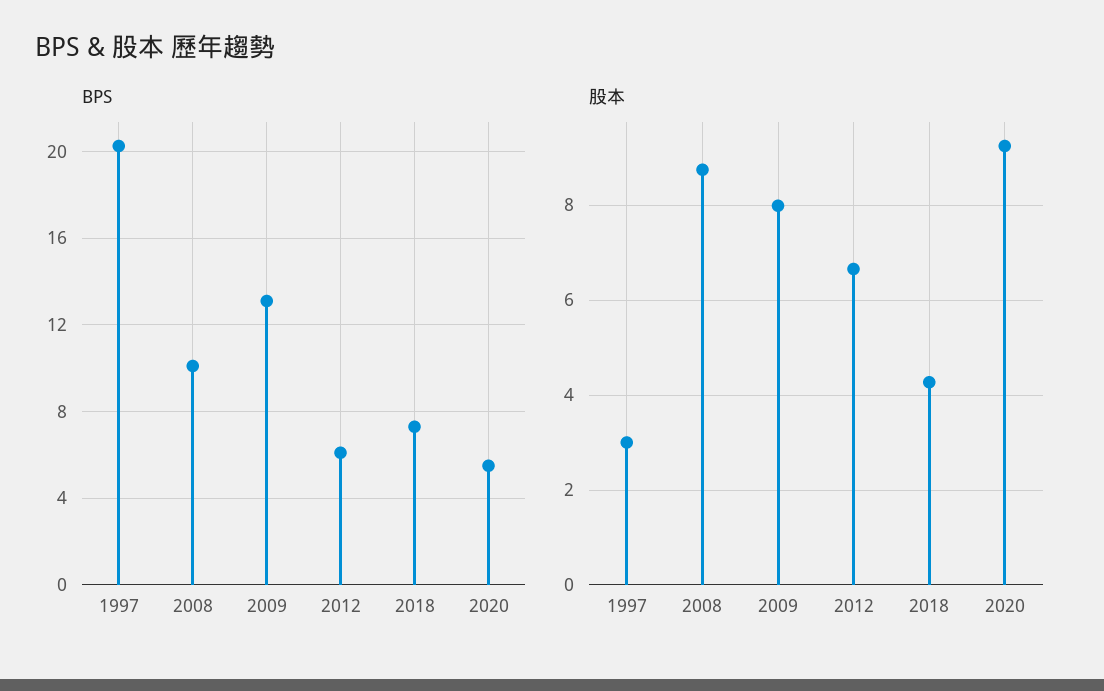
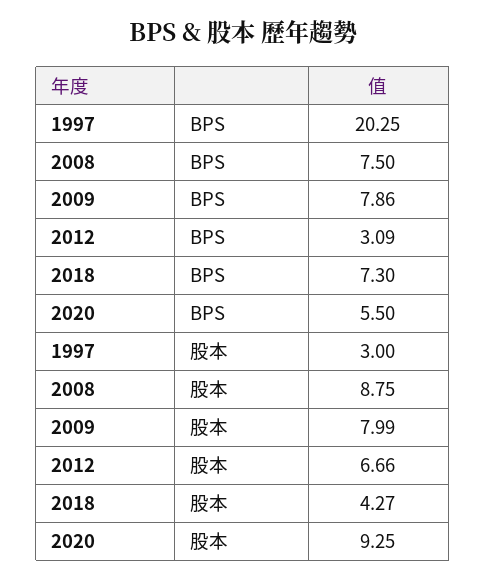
  {
    "BPS": {
      "1997": 20.25,
-     "2008": 10,
+     "2008": 7.5,
-     "2009": 13,
+     "2009": 7.86,
-     "2012": 6,
+     "2012": 3.09,
      "2018": 7.3,
      "2020": 5.5
    },
    "股本": {
      "1997": 3,
      "2008": 8.75,
      "2009": 7.99,
      "2012": 6.66,
      "2018": 4.27,
      "2020": 9.25
    }
  }

